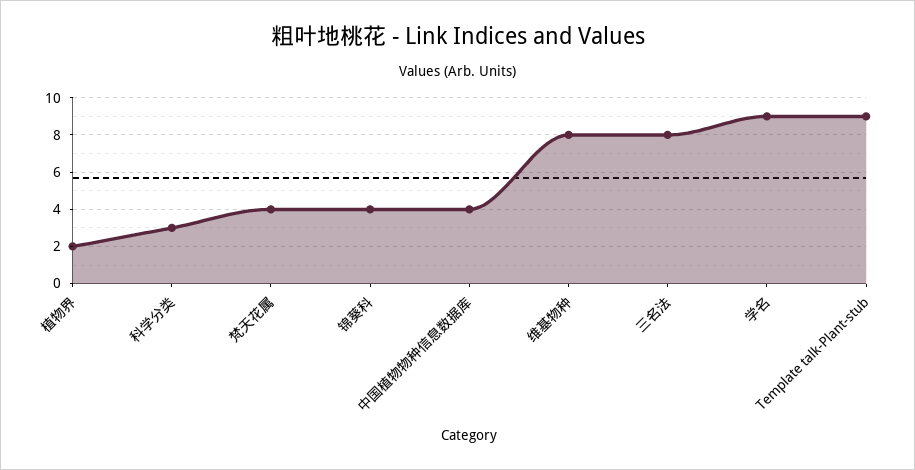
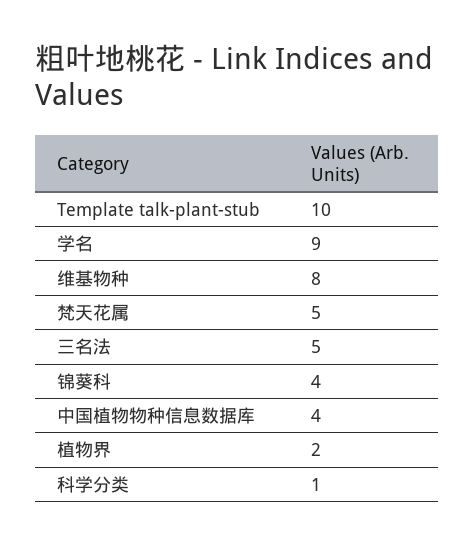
  {
    "植物界": 2,
-   "科学分类": 3,
+   "科学分类": 1,
-   "梵天花属": 4,
+   "梵天花属": 5,
    "锦葵科": 4,
    "中国植物物种信息数据库": 4,
    "维基物种": 8,
-   "三名法": 8,
+   "三名法": 5,
    "学名": 9,
-   "Template talk-Plant-stub": 9
+   "Template talk-Plant-stub": 10
  }

